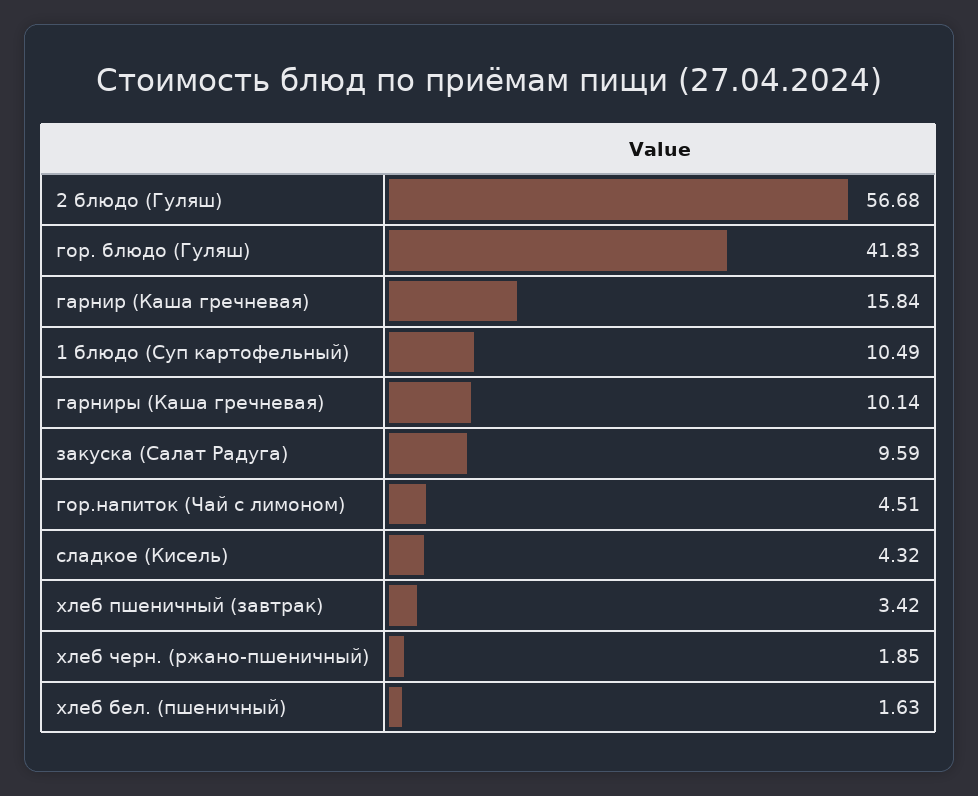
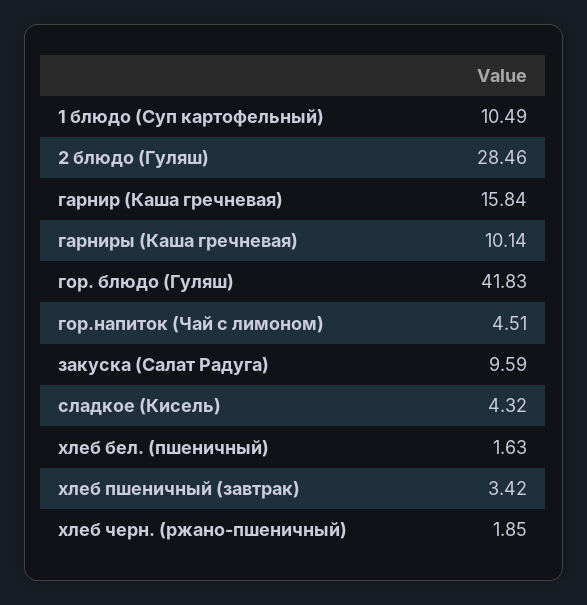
  {
-   "2 блюдо (Гуляш)": 56.68,
+   "2 блюдо (Гуляш)": 28.46,
    "гор. блюдо (Гуляш)": 41.83,
    "гарнир (Каша гречневая)": 15.84,
    "1 блюдо (Суп картофельный)": 10.49,
    "гарниры (Каша гречневая)": 10.14,
    "закуска (Салат Радуга)": 9.59,
    "гор.напиток (Чай с лимоном)": 4.51,
    "сладкое (Кисель)": 4.32,
    "хлеб пшеничный (завтрак)": 3.42,
    "хлеб черн. (ржано-пшеничный)": 1.85,
    "хлеб бел. (пшеничный)": 1.63
  }

